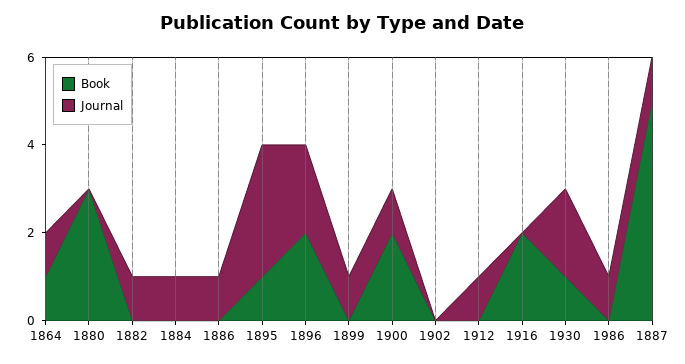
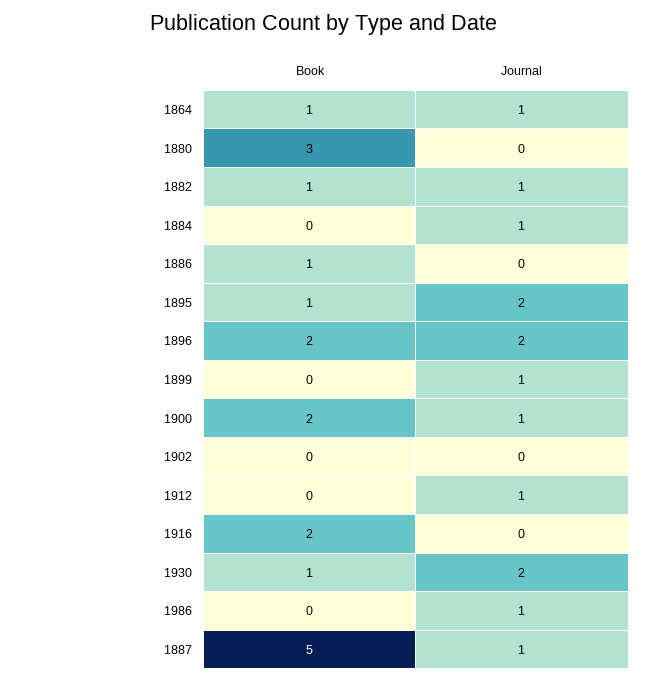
  {
    "Book": {
      "1864": 1,
      "1880": 3,
-     "1882": 0,
+     "1882": 1,
      "1884": 0,
-     "1886": 0,
+     "1886": 1,
      "1895": 1,
      "1896": 2,
      "1899": 0,
      "1900": 2,
      "1902": 0,
      "1912": 0,
      "1916": 2,
      "1930": 1,
      "1986": 0,
      "1887": 5
    },
    "Journal": {
      "1864": 1,
      "1880": 0,
      "1882": 1,
      "1884": 1,
-     "1886": 1,
+     "1886": 0,
-     "1895": 3,
+     "1895": 2,
      "1896": 2,
      "1899": 1,
      "1900": 1,
      "1902": 0,
      "1912": 1,
      "1916": 0,
      "1930": 2,
      "1986": 1,
      "1887": 1
    }
  }

